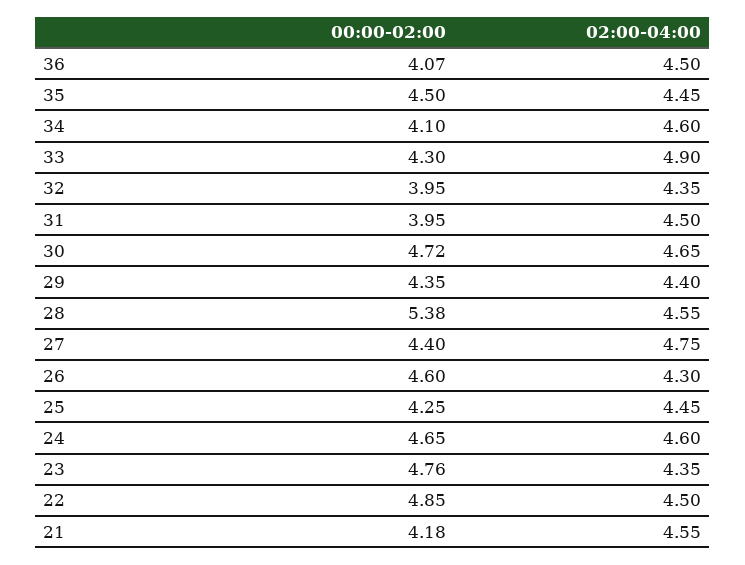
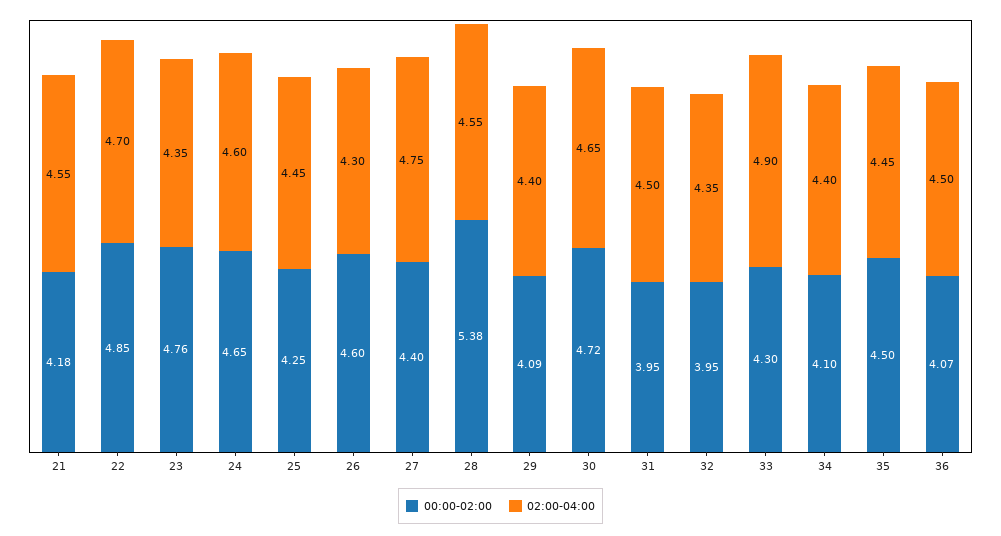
  {
    "00:00-02:00": {
      "36": 4.07,
      "35": 4.5,
      "34": 4.1,
      "33": 4.3,
      "32": 3.95,
      "31": 3.95,
      "30": 4.72,
-     "29": 4.35,
+     "29": 4.09,
      "28": 5.38,
      "27": 4.4,
      "26": 4.6,
      "25": 4.25,
      "24": 4.65,
      "23": 4.76,
      "22": 4.85,
      "21": 4.18
    },
    "02:00-04:00": {
      "36": 4.5,
      "35": 4.45,
-     "34": 4.6,
+     "34": 4.4,
      "33": 4.9,
      "32": 4.35,
      "31": 4.5,
      "30": 4.65,
      "29": 4.4,
      "28": 4.55,
      "27": 4.75,
      "26": 4.3,
      "25": 4.45,
      "24": 4.6,
      "23": 4.35,
-     "22": 4.5,
+     "22": 4.7,
      "21": 4.55
    }
  }

